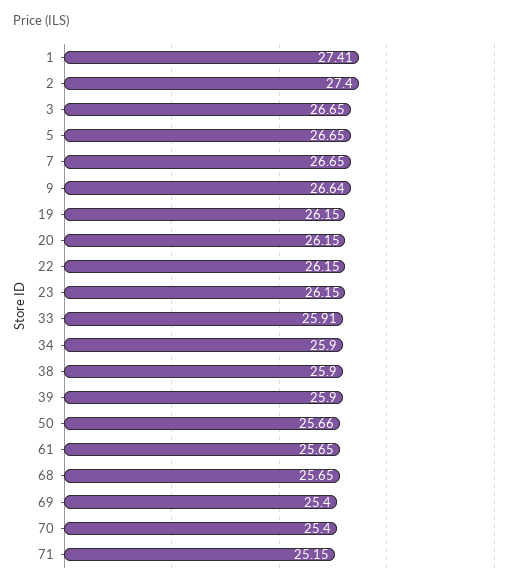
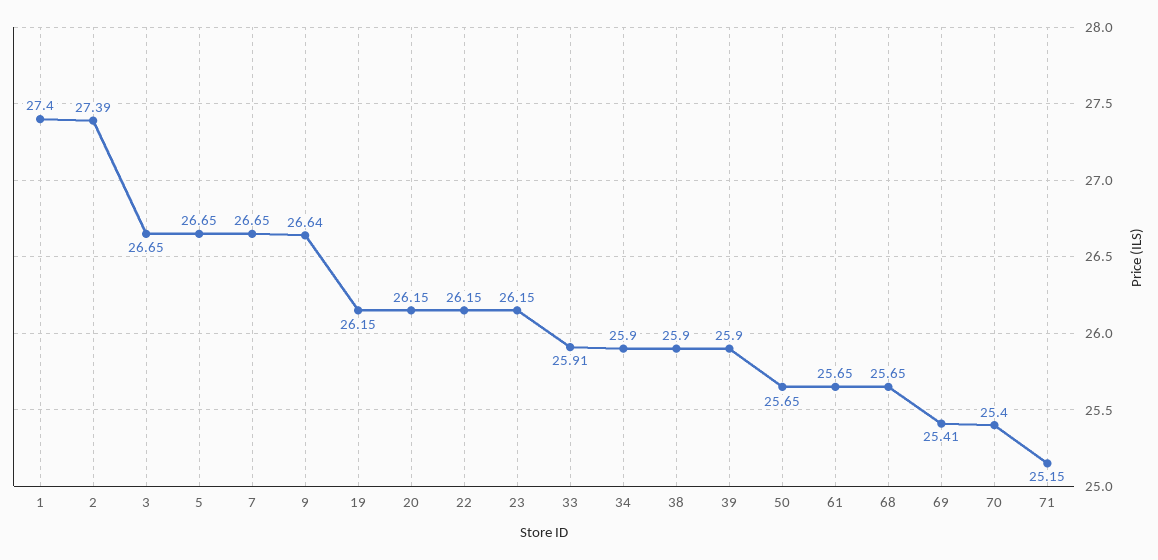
  {
-   "1": 27.41,
+   "1": 27.4,
-   "2": 27.4,
+   "2": 27.39,
    "3": 26.65,
    "5": 26.65,
    "7": 26.65,
    "9": 26.64,
    "19": 26.15,
    "20": 26.15,
    "22": 26.15,
    "23": 26.15,
    "33": 25.91,
    "34": 25.9,
    "38": 25.9,
    "39": 25.9,
-   "50": 25.66,
+   "50": 25.65,
    "61": 25.65,
    "68": 25.65,
-   "69": 25.4,
+   "69": 25.41,
    "70": 25.4,
    "71": 25.15
  }

